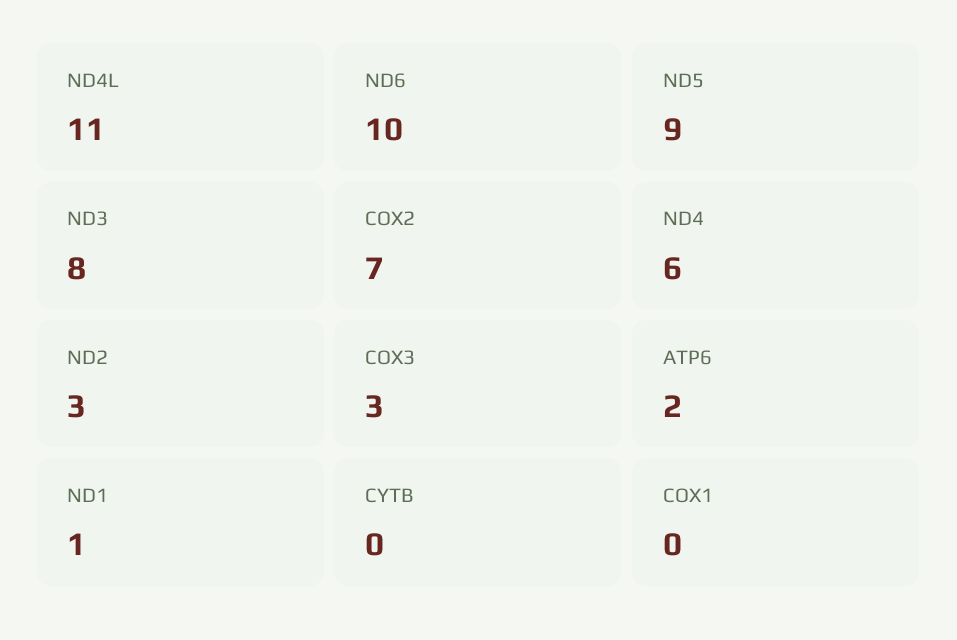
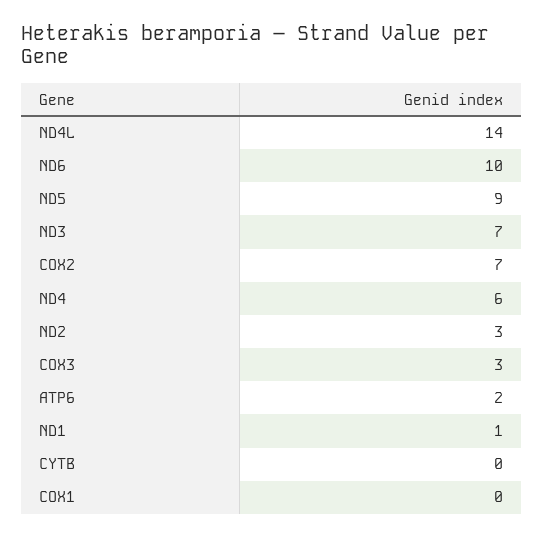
  {
-   "ND4L": 11,
+   "ND4L": 14,
    "ND6": 10,
    "ND5": 9,
-   "ND3": 8,
+   "ND3": 7,
    "COX2": 7,
    "ND4": 6,
    "ND2": 3,
    "COX3": 3,
    "ATP6": 2,
    "ND1": 1,
    "CYTB": 0,
    "COX1": 0
  }

